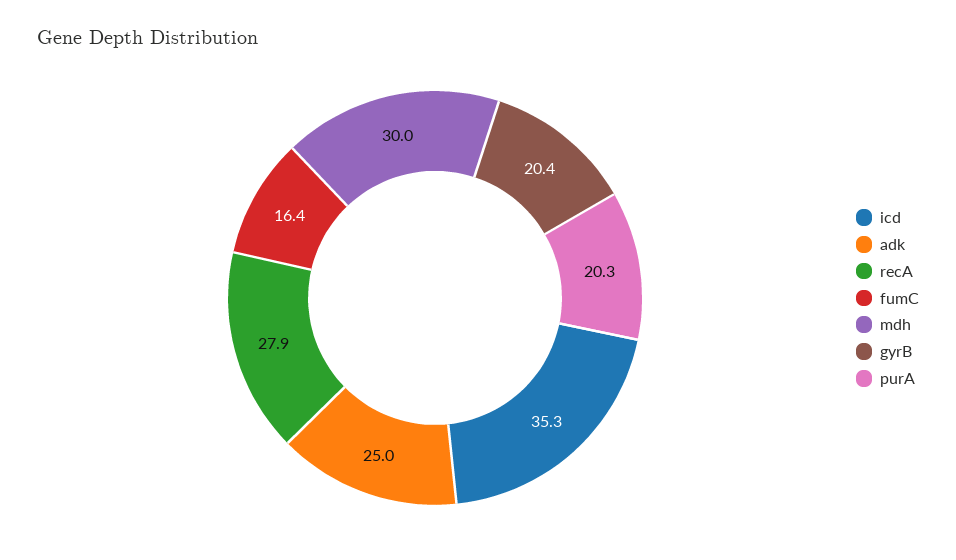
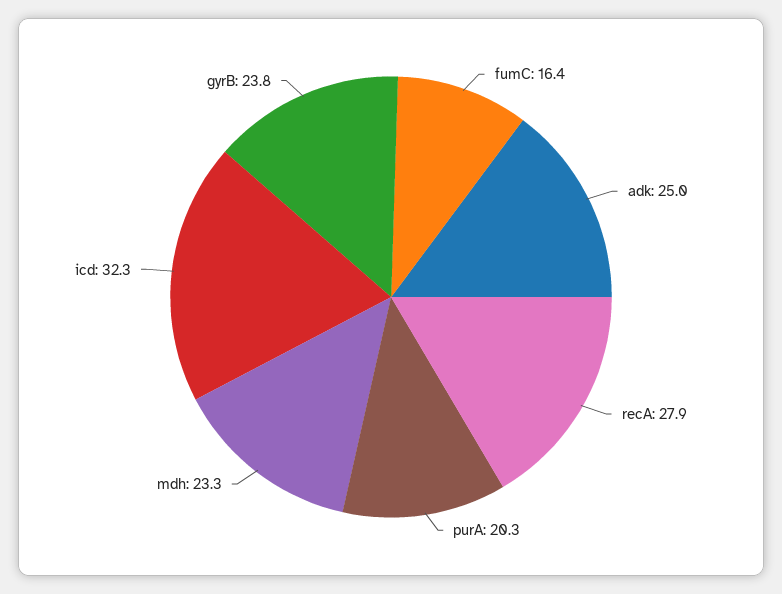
  {
-   "icd": 35.3,
+   "icd": 32.3,
    "adk": 25,
    "recA": 27.9,
    "fumC": 16.4,
-   "mdh": 30,
+   "mdh": 23.3,
-   "gyrB": 20.4,
+   "gyrB": 23.8,
    "purA": 20.3
  }

